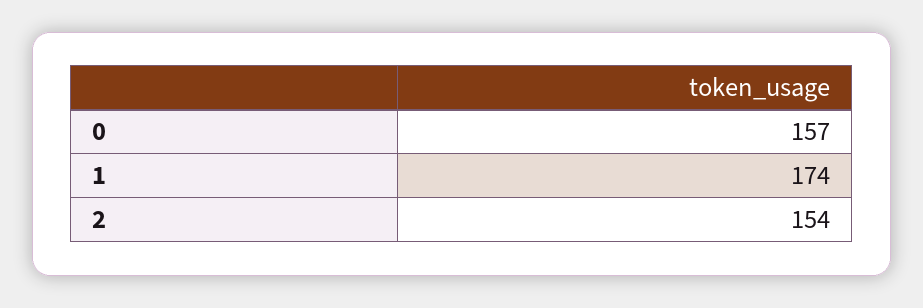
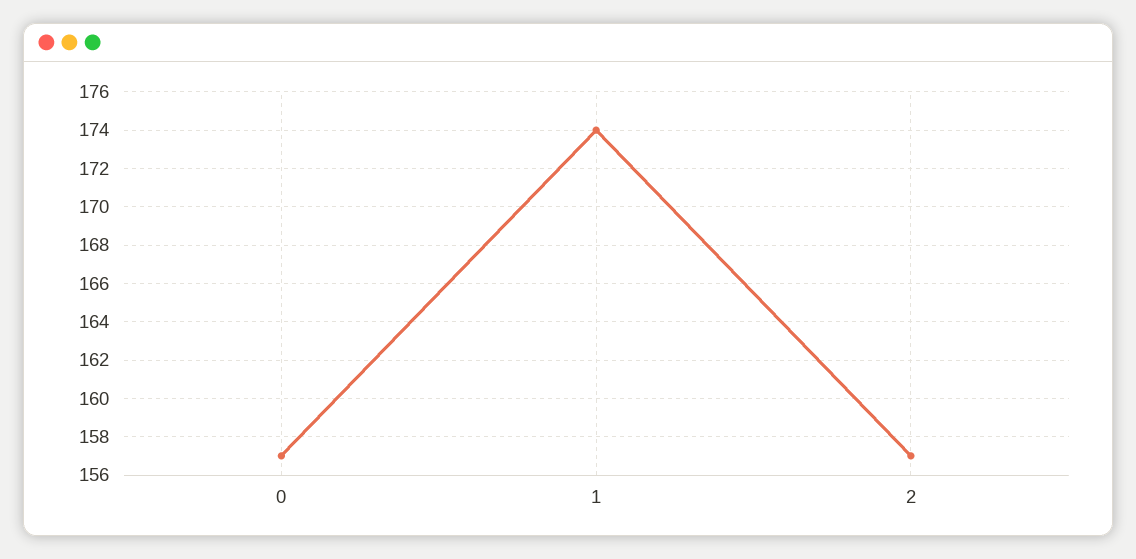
  {
    "0": 157,
    "1": 174,
-   "2": 154
+   "2": 157
  }

